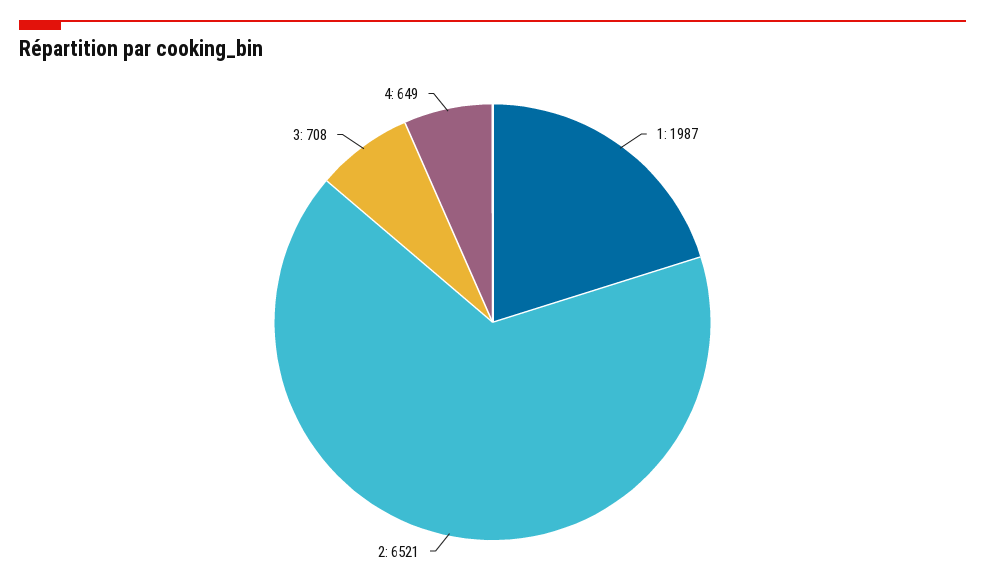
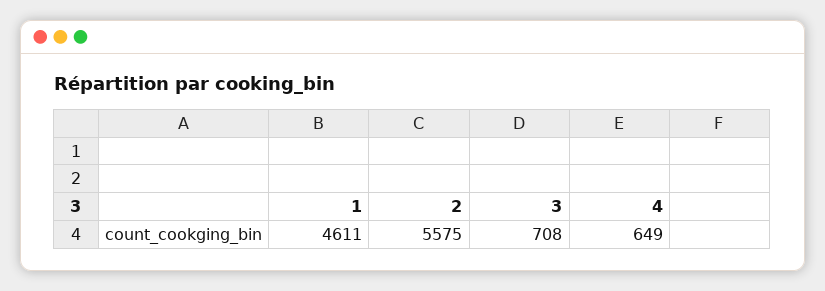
  {
-   "1": 1987,
+   "1": 4611,
-   "2": 6521,
+   "2": 5575,
    "3": 708,
    "4": 649
  }

